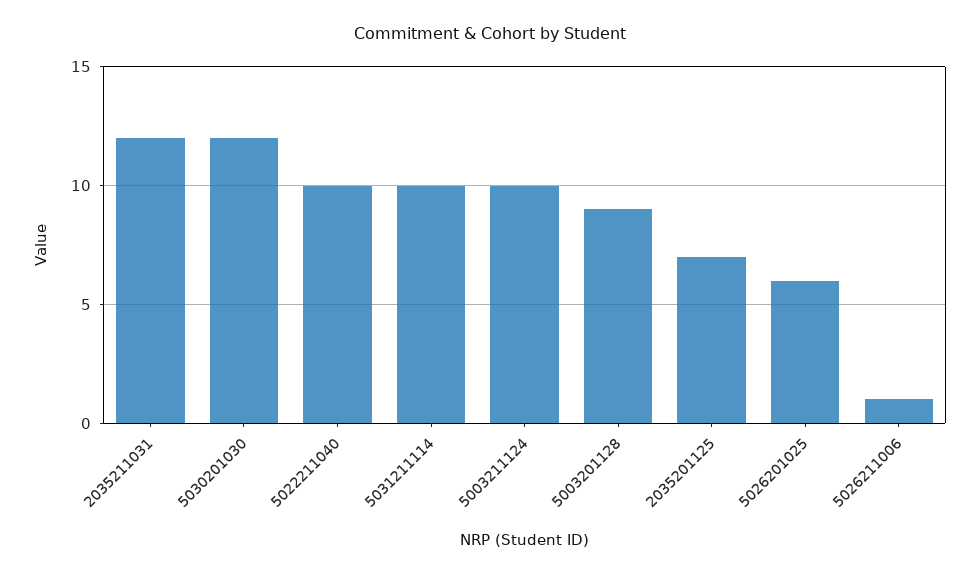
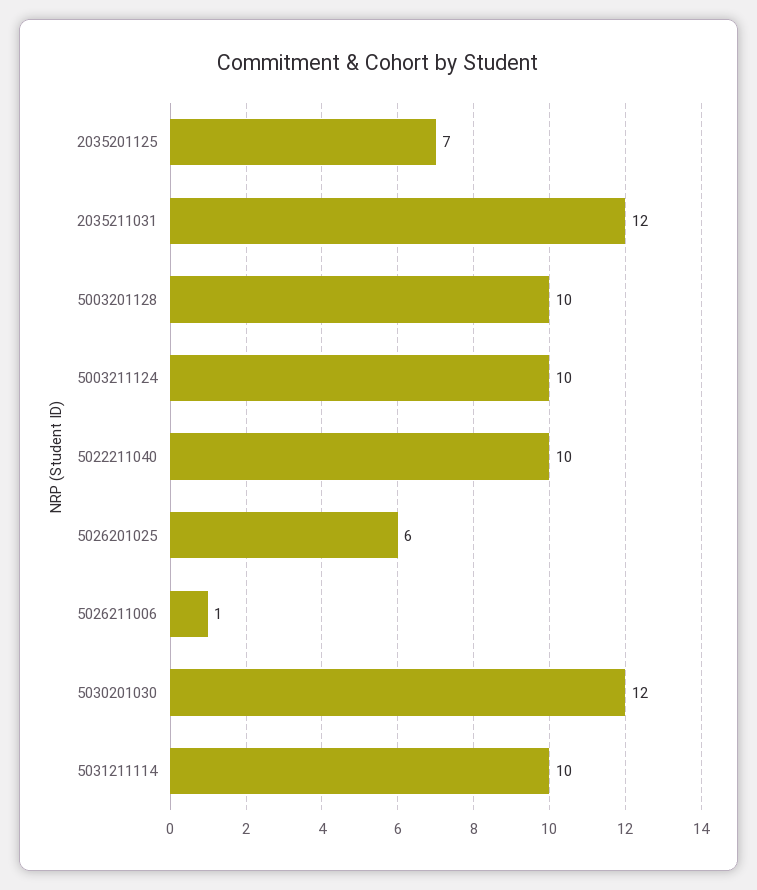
  {
    "2035211031": 12,
    "5030201030": 12,
    "5022211040": 10,
    "5031211114": 10,
    "5003211124": 10,
-   "5003201128": 9,
+   "5003201128": 10,
    "2035201125": 7,
    "5026201025": 6,
    "5026211006": 1
  }

